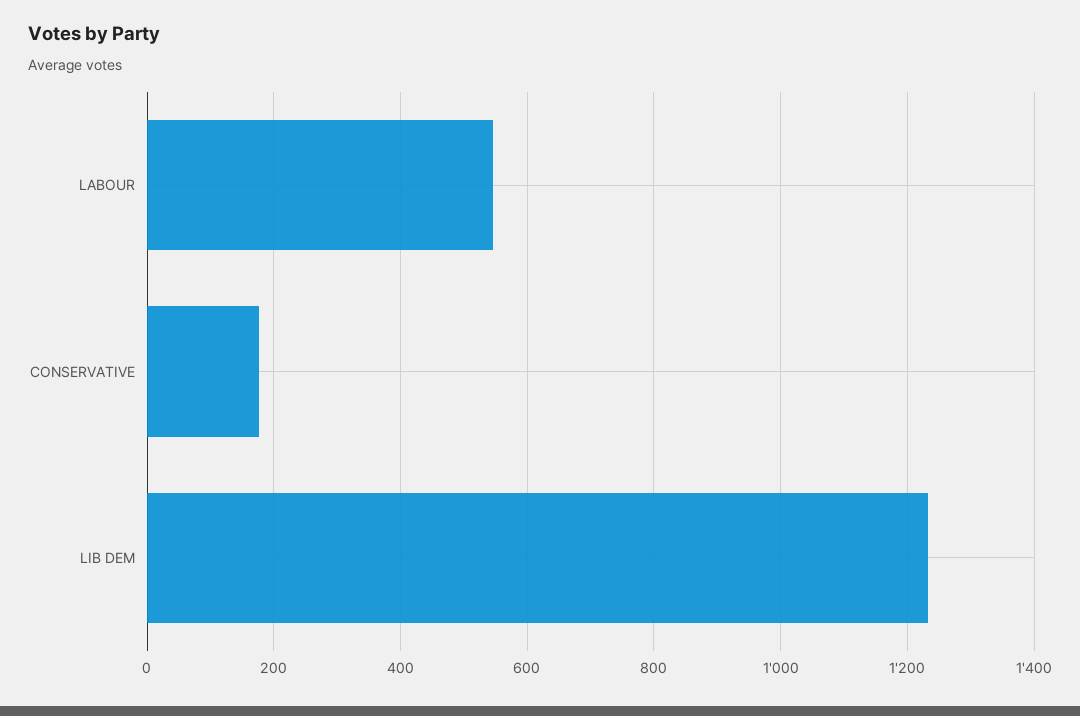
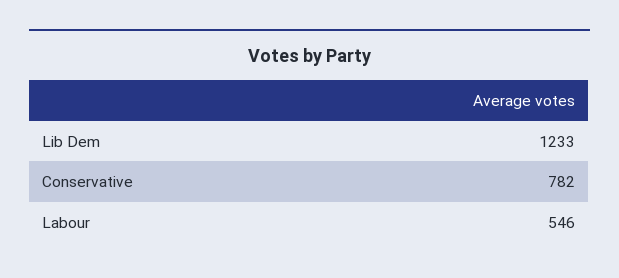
  {
    "LABOUR": 546,
-   "CONSERVATIVE": 180,
+   "CONSERVATIVE": 782,
    "LIB DEM": 1233
  }

